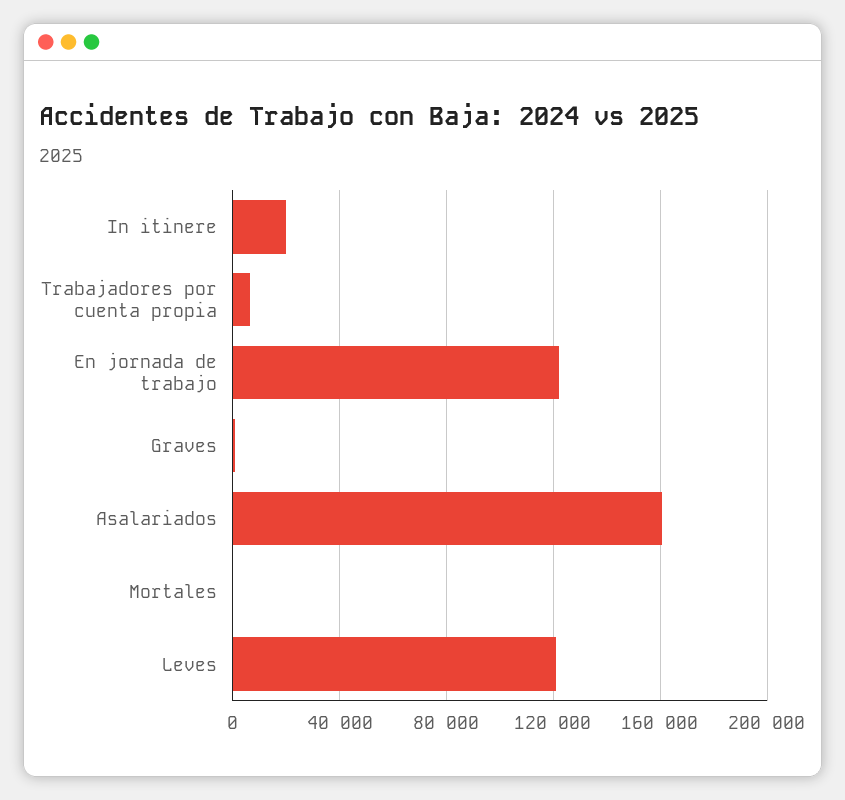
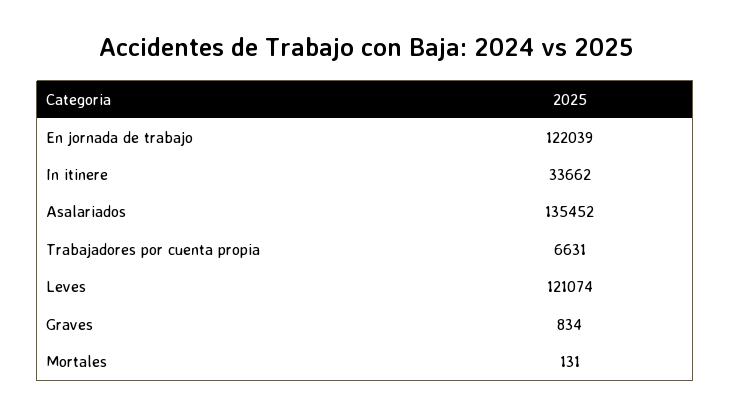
  {
-   "In itinere": 20000,
+   "In itinere": 33662,
    "Trabajadores por cuenta propia": 6631,
    "En jornada de trabajo": 122039,
    "Graves": 834,
-   "Asalariados": 160000,
+   "Asalariados": 135452,
    "Mortales": 131,
    "Leves": 121074
  }

